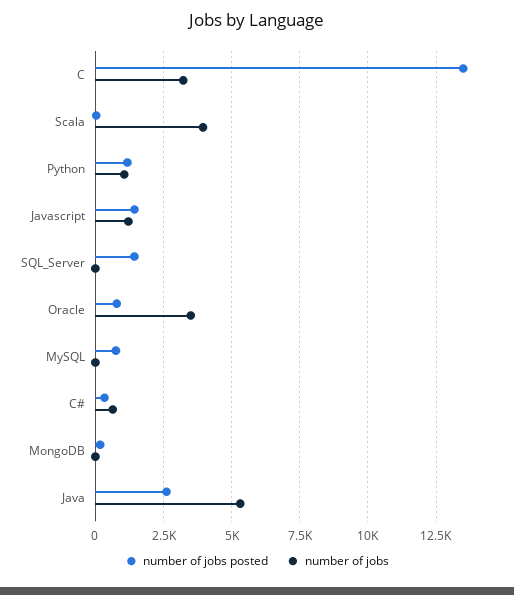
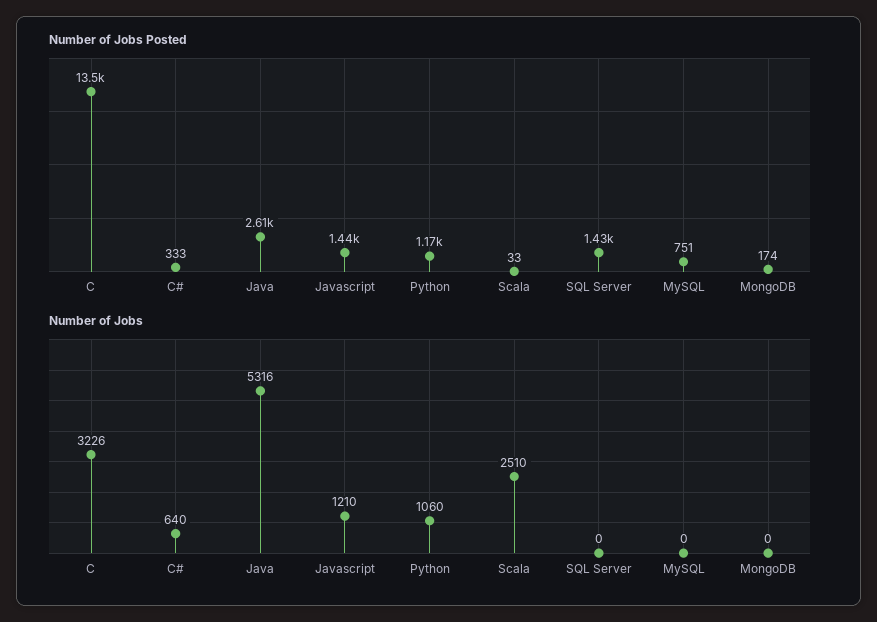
  {
    "number of jobs posted": {
      "C": 13500,
      "Scala": 33,
      "Python": 1170,
      "Javascript": 1440,
      "SQL_Server": 1430,
-     "Oracle": 750,
      "MySQL": 751,
      "C#": 333,
      "MongoDB": 174,
      "Java": 2610
    },
    "number of jobs": {
      "C": 3226,
-     "Scala": 4000,
+     "Scala": 2510,
      "Python": 1060,
      "Javascript": 1210,
      "SQL_Server": 0,
-     "Oracle": 3500,
      "MySQL": 0,
      "C#": 640,
      "MongoDB": 0,
      "Java": 5316
    }
  }

